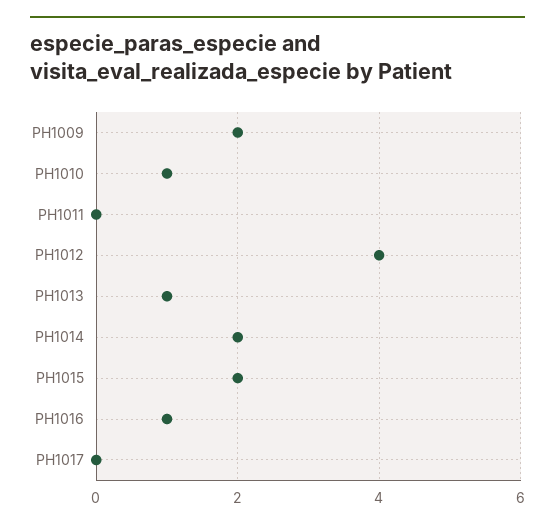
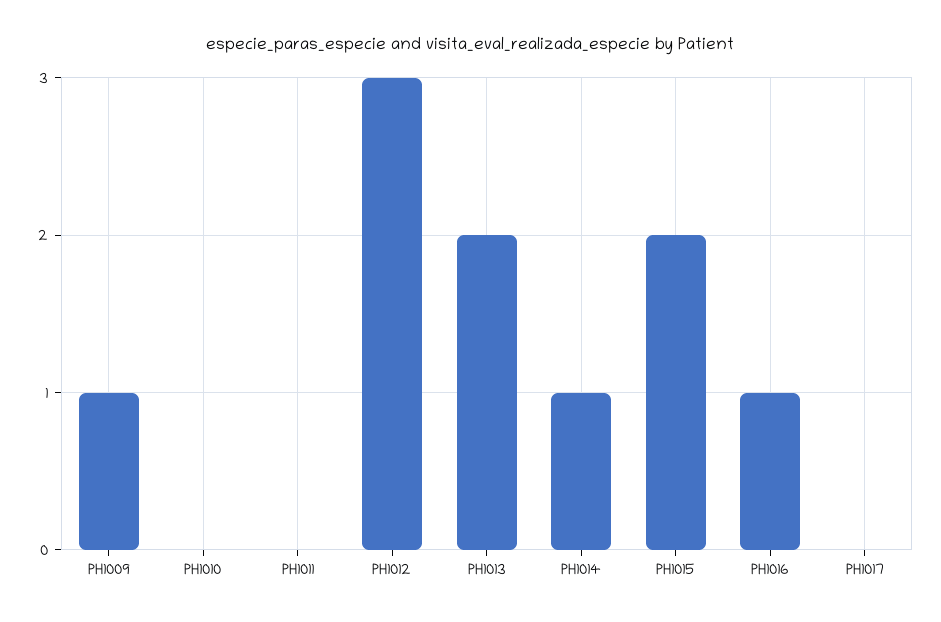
  {
-   "PH1009": 2,
+   "PH1009": 1,
-   "PH1010": 1,
+   "PH1010": 0,
    "PH1011": 0,
-   "PH1012": 4,
+   "PH1012": 3,
-   "PH1013": 1,
+   "PH1013": 2,
-   "PH1014": 2,
+   "PH1014": 1,
    "PH1015": 2,
    "PH1016": 1,
    "PH1017": 0
  }

